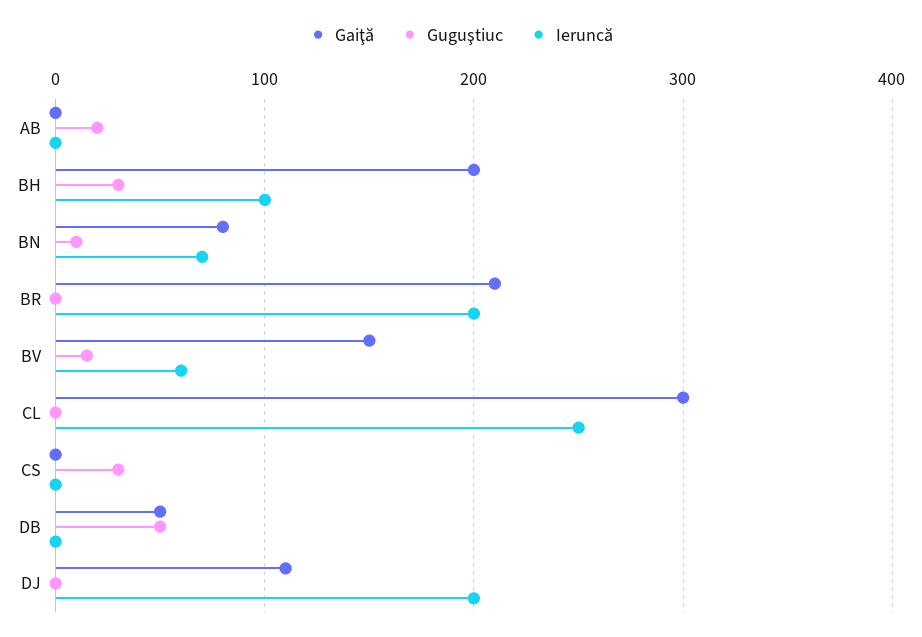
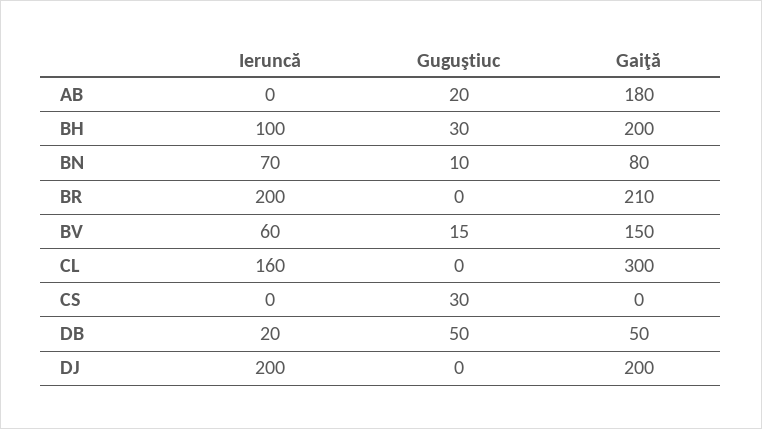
  {
    "Gaiţă": {
-     "AB": 0,
+     "AB": 180,
      "BH": 200,
      "BN": 80,
      "BR": 210,
      "BV": 150,
      "CL": 300,
      "CS": 0,
      "DB": 50,
-     "DJ": 110
+     "DJ": 200
    },
    "Guguştiuc": {
      "AB": 20,
      "BH": 30,
      "BN": 10,
      "BR": 0,
      "BV": 15,
      "CL": 0,
      "CS": 30,
      "DB": 50,
      "DJ": 0
    },
    "Ieruncă": {
      "AB": 0,
      "BH": 100,
      "BN": 70,
      "BR": 200,
      "BV": 60,
-     "CL": 250,
+     "CL": 160,
      "CS": 0,
-     "DB": 0,
+     "DB": 20,
      "DJ": 200
    }
  }

